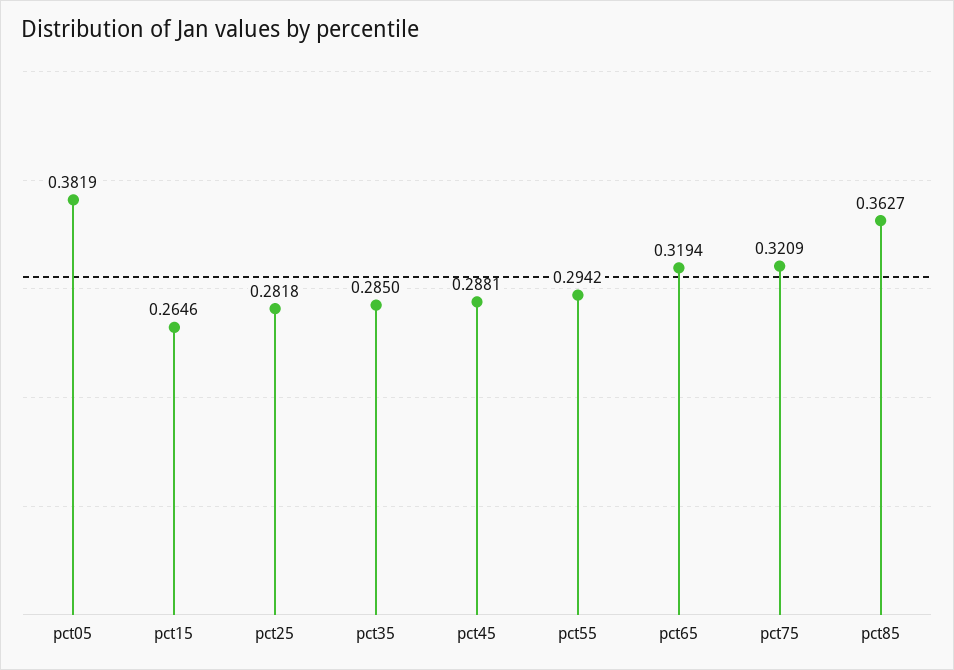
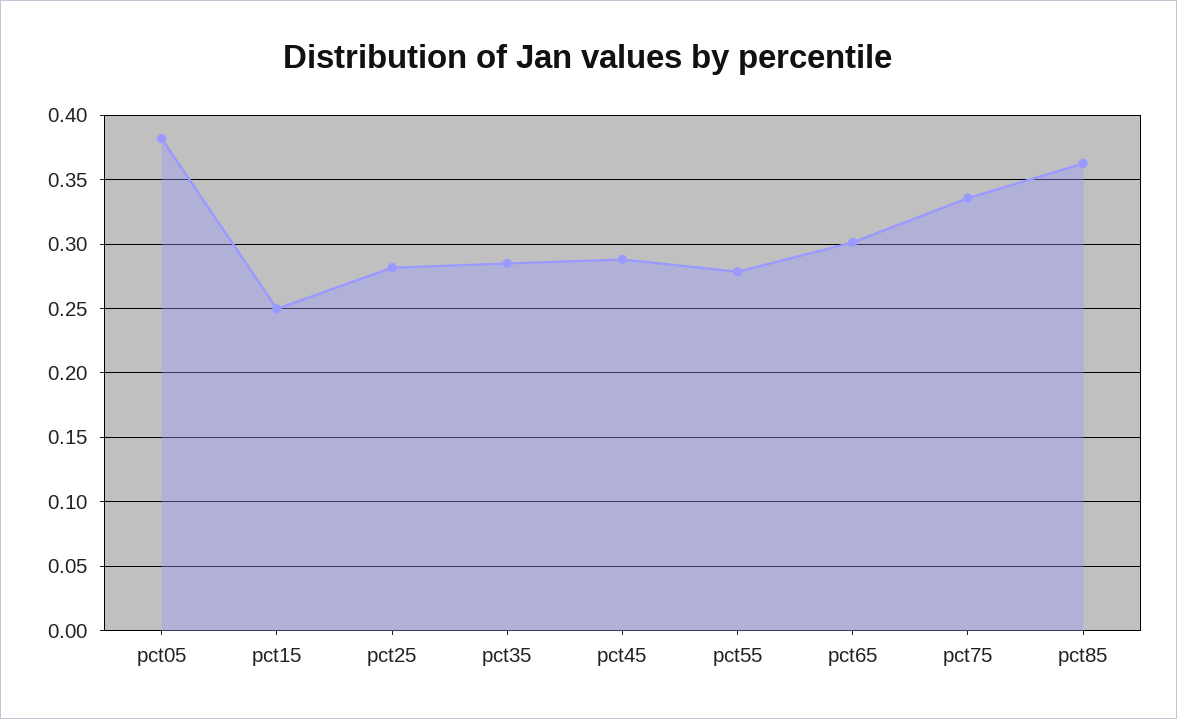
  {
    "pct05": 0.3819,
-   "pct15": 0.2646,
+   "pct15": 0.25,
    "pct25": 0.2818,
    "pct35": 0.285,
    "pct45": 0.2881,
-   "pct55": 0.2942,
+   "pct55": 0.28,
-   "pct65": 0.3194,
+   "pct65": 0.3,
-   "pct75": 0.3209,
+   "pct75": 0.335,
    "pct85": 0.3627
  }

